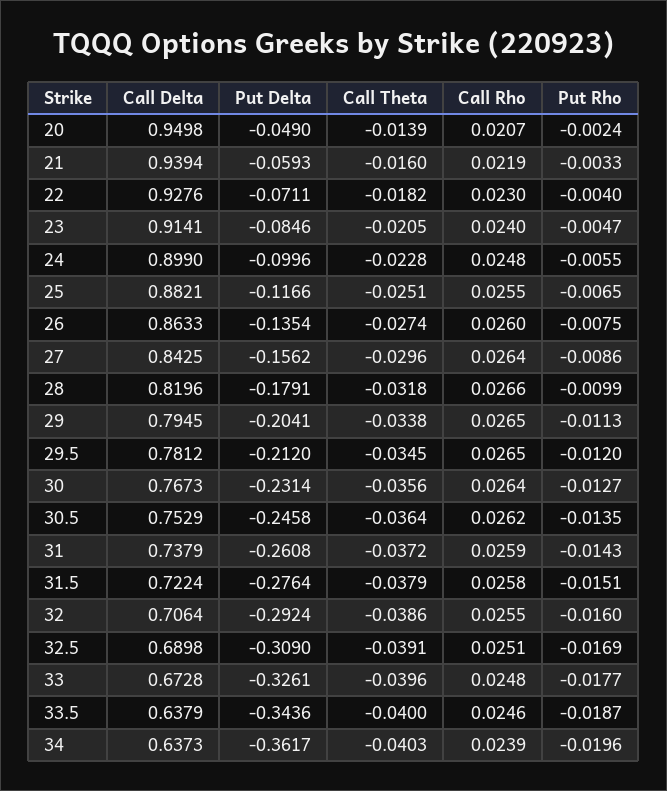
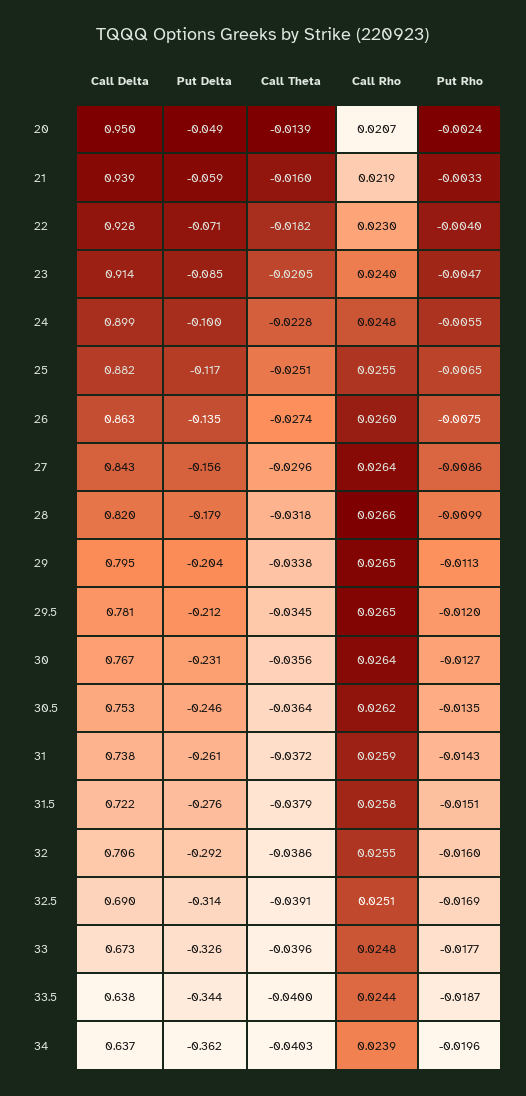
  {
    "Call Delta": {
      "20": 0.9498,
      "21": 0.9394,
      "22": 0.9276,
      "23": 0.9141,
      "24": 0.899,
      "25": 0.8821,
      "26": 0.8633,
      "27": 0.8425,
      "28": 0.8196,
      "29": 0.7945,
      "29.5": 0.7812,
      "30": 0.7673,
      "30.5": 0.7529,
      "31": 0.7379,
      "31.5": 0.7224,
      "32": 0.7064,
      "32.5": 0.6898,
      "33": 0.6728,
      "33.5": 0.6379,
      "34": 0.6373
    },
    "Put Delta": {
      "20": -0.049,
      "21": -0.0593,
      "22": -0.0711,
      "23": -0.0846,
      "24": -0.0996,
      "25": -0.1166,
      "26": -0.1354,
      "27": -0.1562,
      "28": -0.1791,
      "29": -0.2041,
      "29.5": -0.212,
      "30": -0.2314,
      "30.5": -0.2458,
      "31": -0.2608,
      "31.5": -0.2764,
      "32": -0.2924,
-     "32.5": -0.309,
+     "32.5": -0.314,
      "33": -0.3261,
      "33.5": -0.3436,
      "34": -0.3617
    },
    "Call Theta": {
      "20": -0.0139,
      "21": -0.016,
      "22": -0.0182,
      "23": -0.0205,
      "24": -0.0228,
      "25": -0.0251,
      "26": -0.0274,
      "27": -0.0296,
      "28": -0.0318,
      "29": -0.0338,
      "29.5": -0.0345,
      "30": -0.0356,
      "30.5": -0.0364,
      "31": -0.0372,
      "31.5": -0.0379,
      "32": -0.0386,
      "32.5": -0.0391,
      "33": -0.0396,
      "33.5": -0.04,
      "34": -0.0403
    },
    "Call Rho": {
      "20": 0.0207,
      "21": 0.0219,
      "22": 0.023,
      "23": 0.024,
      "24": 0.0248,
      "25": 0.0255,
      "26": 0.026,
      "27": 0.0264,
      "28": 0.0266,
      "29": 0.0265,
      "29.5": 0.0265,
      "30": 0.0264,
      "30.5": 0.0262,
      "31": 0.0259,
      "31.5": 0.0258,
      "32": 0.0255,
      "32.5": 0.0251,
      "33": 0.0248,
-     "33.5": 0.0246,
+     "33.5": 0.0244,
      "34": 0.0239
    },
    "Put Rho": {
      "20": -0.0024,
      "21": -0.0033,
      "22": -0.004,
      "23": -0.0047,
      "24": -0.0055,
      "25": -0.0065,
      "26": -0.0075,
      "27": -0.0086,
      "28": -0.0099,
      "29": -0.0113,
      "29.5": -0.012,
      "30": -0.0127,
      "30.5": -0.0135,
      "31": -0.0143,
      "31.5": -0.0151,
      "32": -0.016,
      "32.5": -0.0169,
      "33": -0.0177,
      "33.5": -0.0187,
      "34": -0.0196
    }
  }

